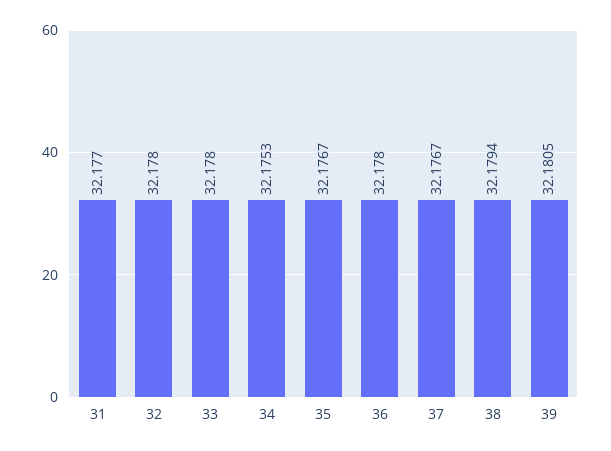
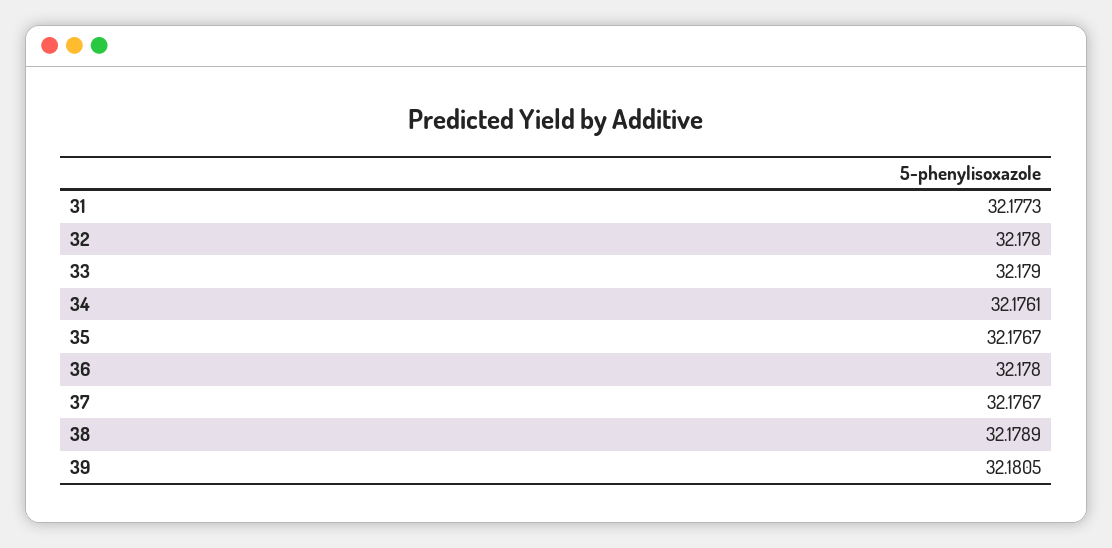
  {
-   "31": 32.177,
+   "31": 32.1773,
    "32": 32.178,
-   "33": 32.178,
+   "33": 32.179,
-   "34": 32.1753,
+   "34": 32.1761,
    "35": 32.1767,
    "36": 32.178,
    "37": 32.1767,
-   "38": 32.1794,
+   "38": 32.1789,
    "39": 32.1805
  }

